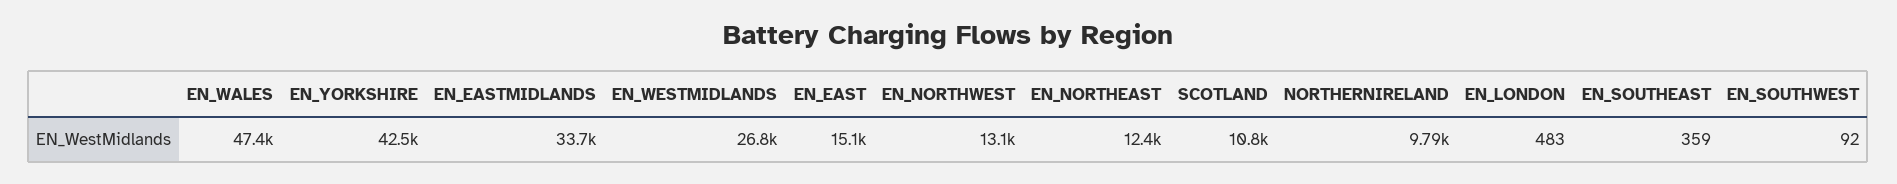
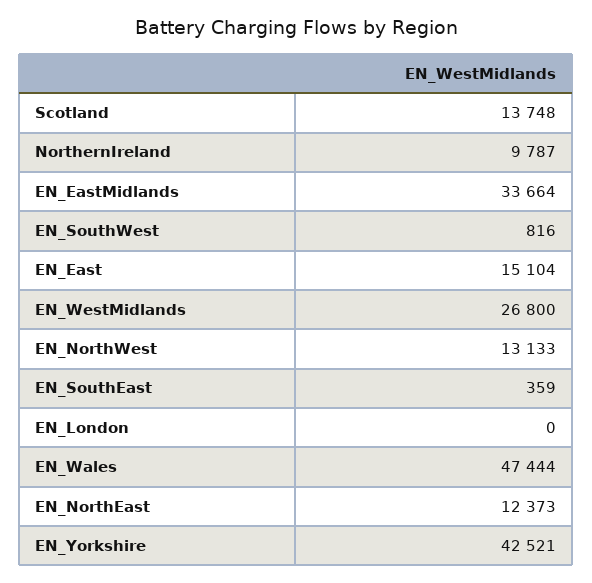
  {
    "EN_WALES": 47444,
    "EN_YORKSHIRE": 42521,
    "EN_EASTMIDLANDS": 33664,
    "EN_WESTMIDLANDS": 26800,
    "EN_EAST": 15104,
    "EN_NORTHWEST": 13133,
    "EN_NORTHEAST": 12373,
-   "SCOTLAND": 10800,
+   "SCOTLAND": 13748,
    "NORTHERNIRELAND": 9787,
-   "EN_LONDON": 483,
+   "EN_LONDON": 0,
    "EN_SOUTHEAST": 359,
-   "EN_SOUTHWEST": 92
+   "EN_SOUTHWEST": 816
  }

